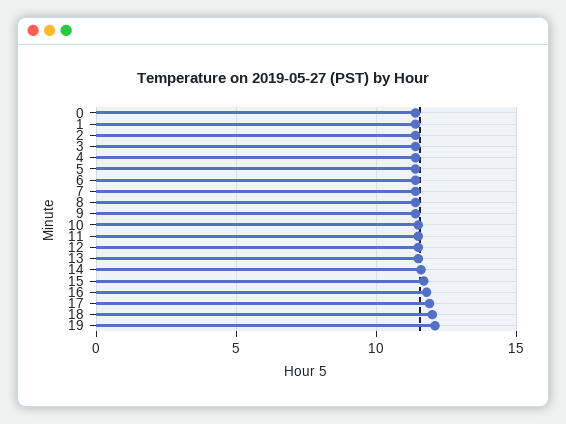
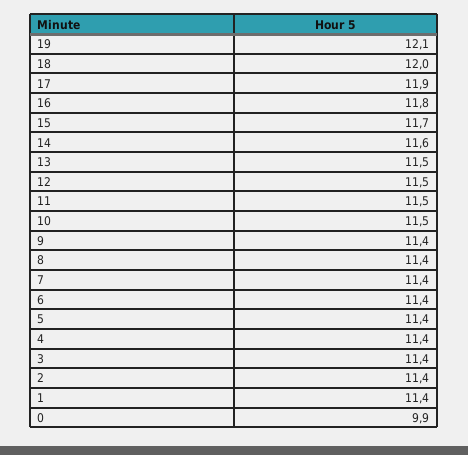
  {
-   "0": 11.5,
+   "0": 9.9,
    "1": 11.4,
    "2": 11.4,
    "3": 11.4,
    "4": 11.4,
    "5": 11.4,
    "6": 11.4,
    "7": 11.4,
    "8": 11.4,
    "9": 11.4,
    "10": 11.5,
    "11": 11.5,
    "12": 11.5,
    "13": 11.5,
    "14": 11.6,
    "15": 11.7,
    "16": 11.8,
    "17": 11.9,
    "18": 12,
    "19": 12.1
  }

